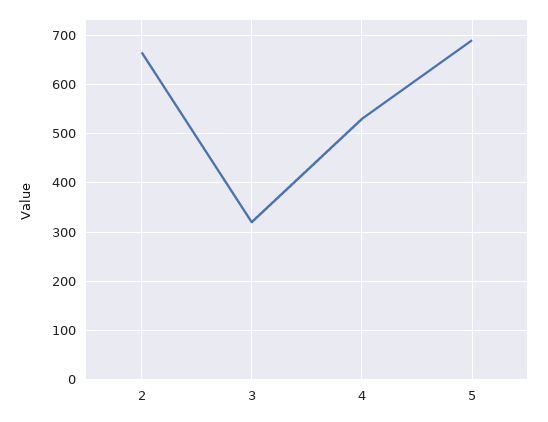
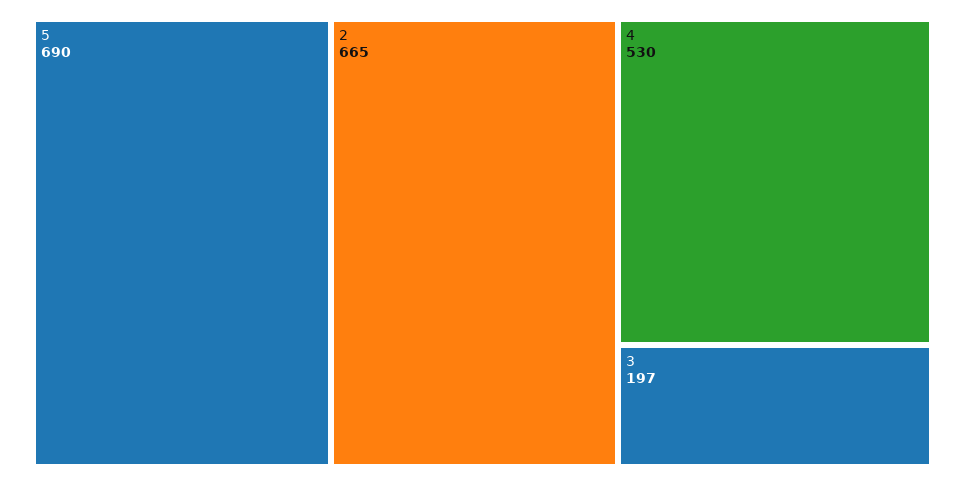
  {
    "2": 665,
-   "3": 320,
+   "3": 197,
    "4": 530,
    "5": 690
  }

